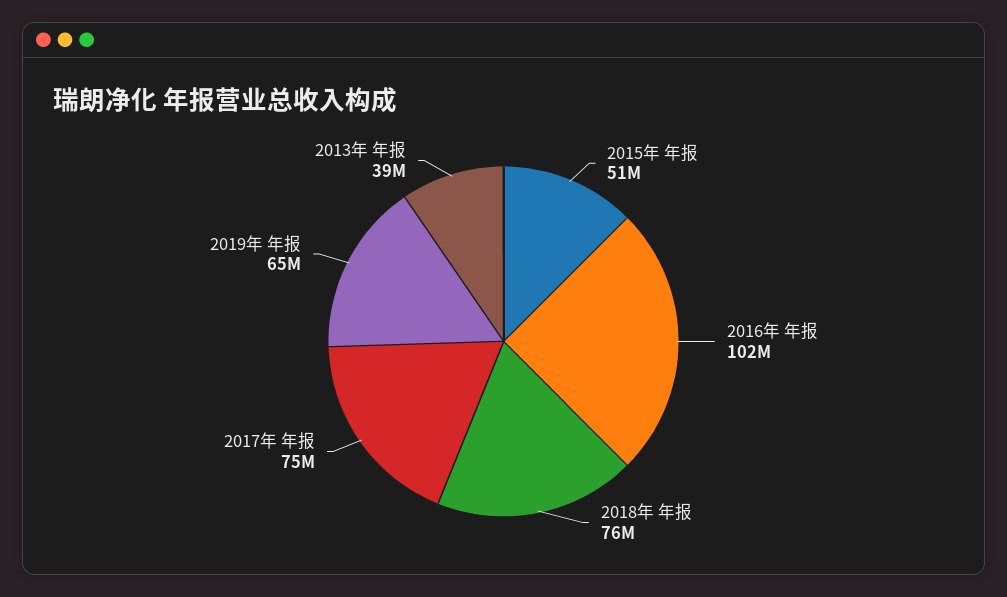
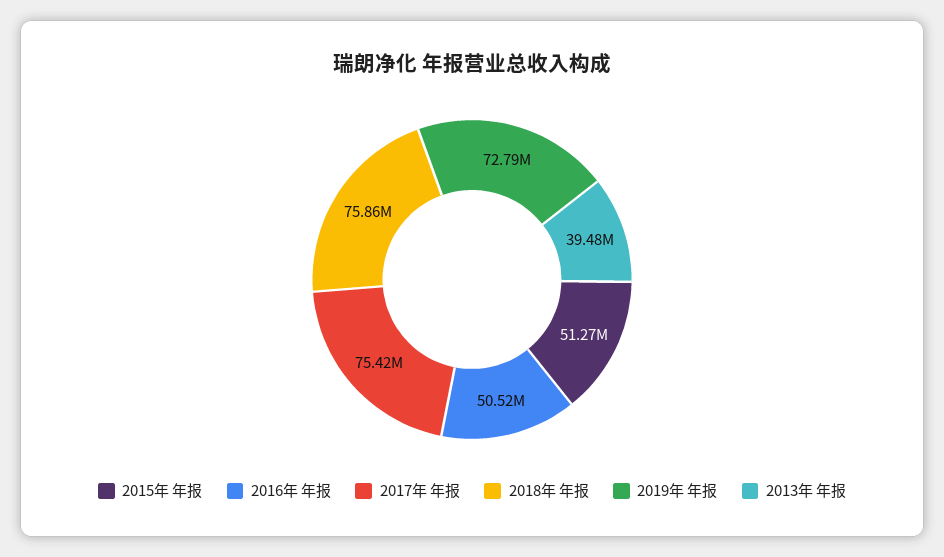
  {
    "2015年 年报": 51270000,
-   "2016年 年报": 102000000,
+   "2016年 年报": 50520000,
    "2018年 年报": 75860000,
    "2017年 年报": 75420000,
-   "2019年 年报": 65000000,
+   "2019年 年报": 72790000,
    "2013年 年报": 39480000
  }

